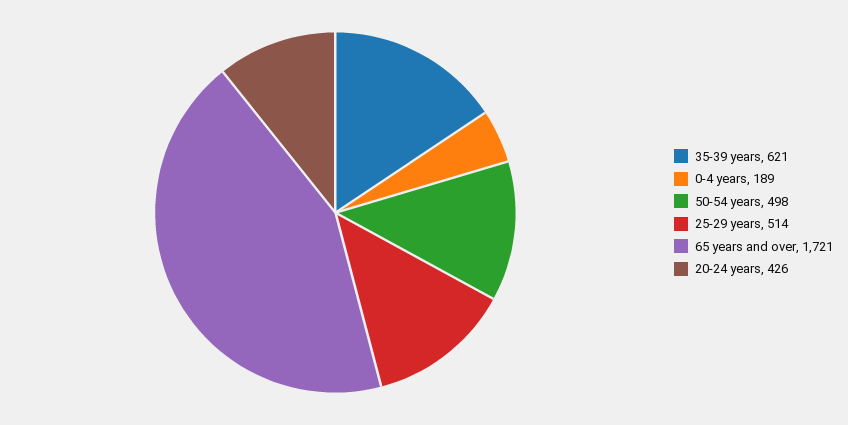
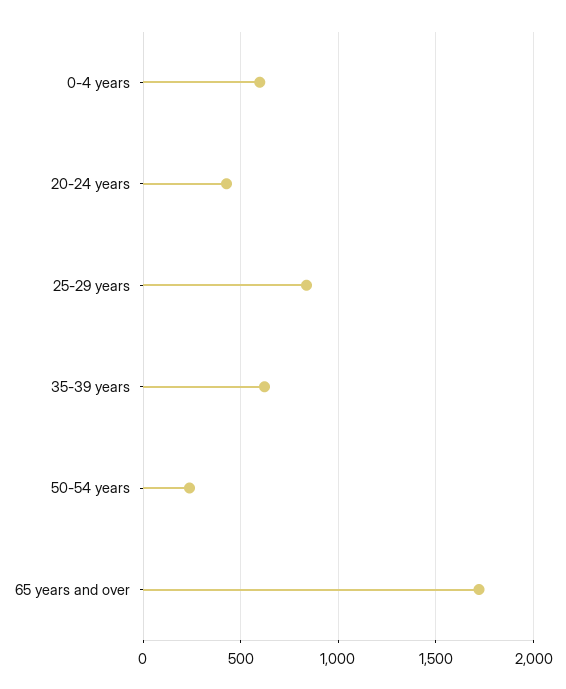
  {
    "35-39 years": 621,
-   "0-4 years": 189,
+   "0-4 years": 600,
-   "50-54 years": 498,
+   "50-54 years": 250,
-   "25-29 years": 514,
+   "25-29 years": 850,
    "65 years and over": 1721,
    "20-24 years": 426
  }

